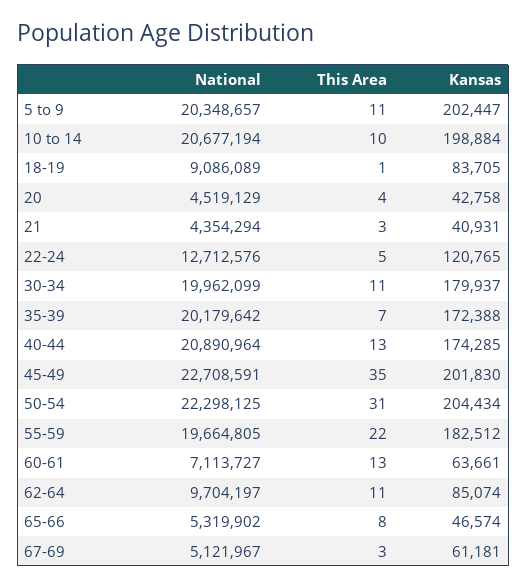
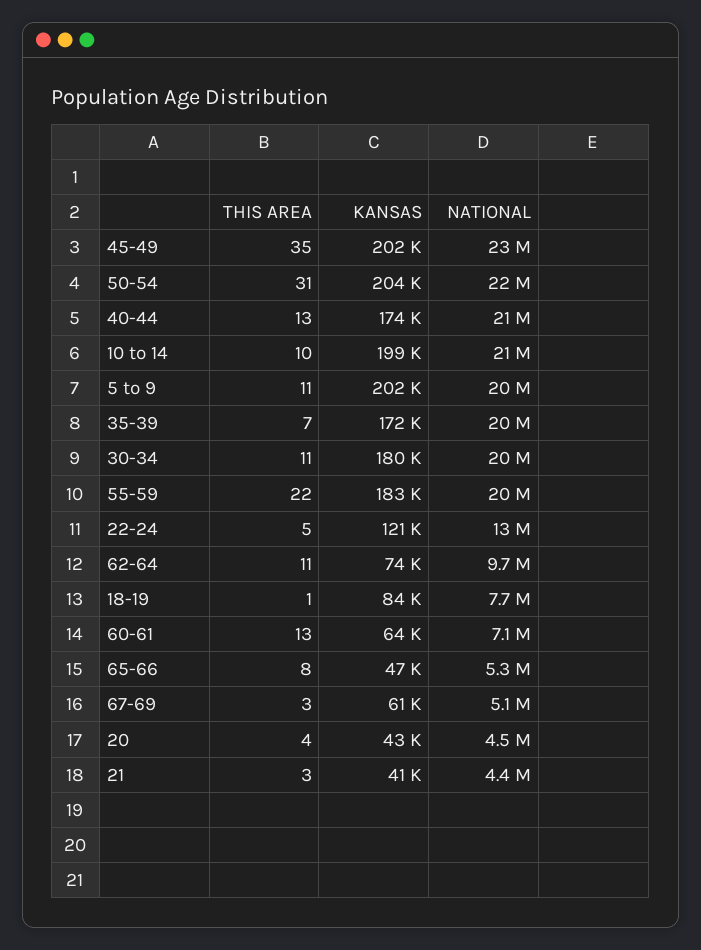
  {
    "National": {
      "5 to 9": 20348657,
      "10 to 14": 20677194,
-     "18-19": 9086089,
+     "18-19": 7700000,
      "20": 4519129,
      "21": 4354294,
      "22-24": 12712576,
      "30-34": 19962099,
      "35-39": 20179642,
      "40-44": 20890964,
      "45-49": 22708591,
      "50-54": 22298125,
      "55-59": 19664805,
      "60-61": 7113727,
      "62-64": 9704197,
      "65-66": 5319902,
      "67-69": 5121967
    },
    "This Area": {
      "5 to 9": 11,
      "10 to 14": 10,
      "18-19": 1,
      "20": 4,
      "21": 3,
      "22-24": 5,
      "30-34": 11,
      "35-39": 7,
      "40-44": 13,
      "45-49": 35,
      "50-54": 31,
      "55-59": 22,
      "60-61": 13,
      "62-64": 11,
      "65-66": 8,
      "67-69": 3
    },
    "Kansas": {
      "5 to 9": 202447,
      "10 to 14": 198884,
      "18-19": 83705,
      "20": 42758,
      "21": 40931,
      "22-24": 120765,
      "30-34": 179937,
      "35-39": 172388,
      "40-44": 174285,
      "45-49": 201830,
      "50-54": 204434,
      "55-59": 182512,
      "60-61": 63661,
-     "62-64": 85074,
+     "62-64": 74000,
      "65-66": 46574,
      "67-69": 61181
    }
  }

